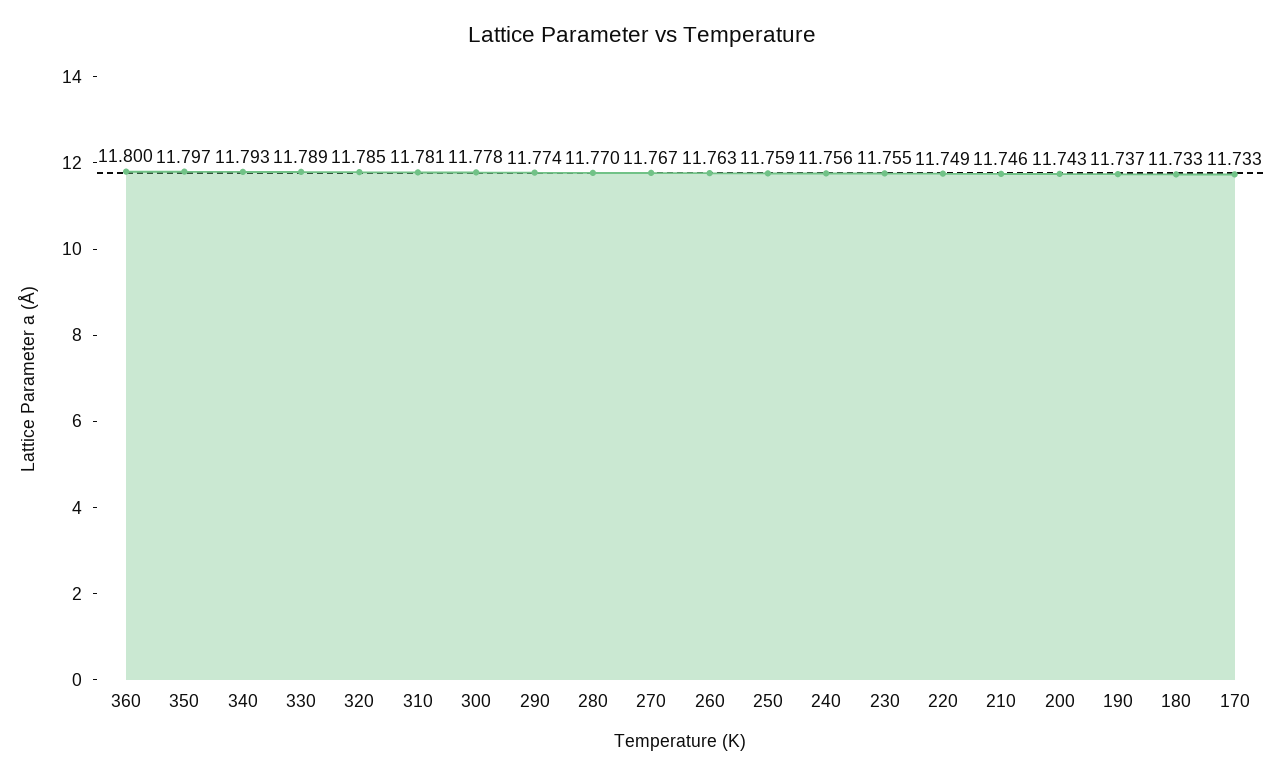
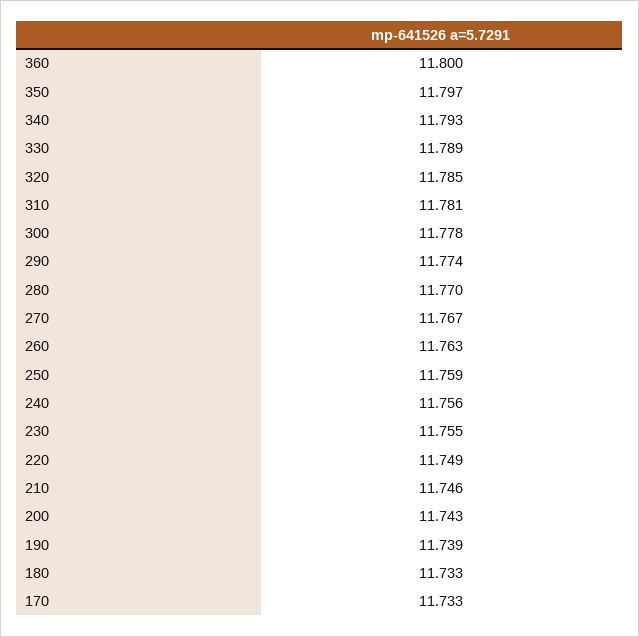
  {
    "360": 11.8,
    "350": 11.797,
    "340": 11.793,
    "330": 11.789,
    "320": 11.785,
    "310": 11.781,
    "300": 11.778,
    "290": 11.774,
    "280": 11.77,
    "270": 11.767,
    "260": 11.763,
    "250": 11.759,
    "240": 11.756,
    "230": 11.755,
    "220": 11.749,
    "210": 11.746,
    "200": 11.743,
-   "190": 11.737,
+   "190": 11.739,
    "180": 11.733,
    "170": 11.733
  }

